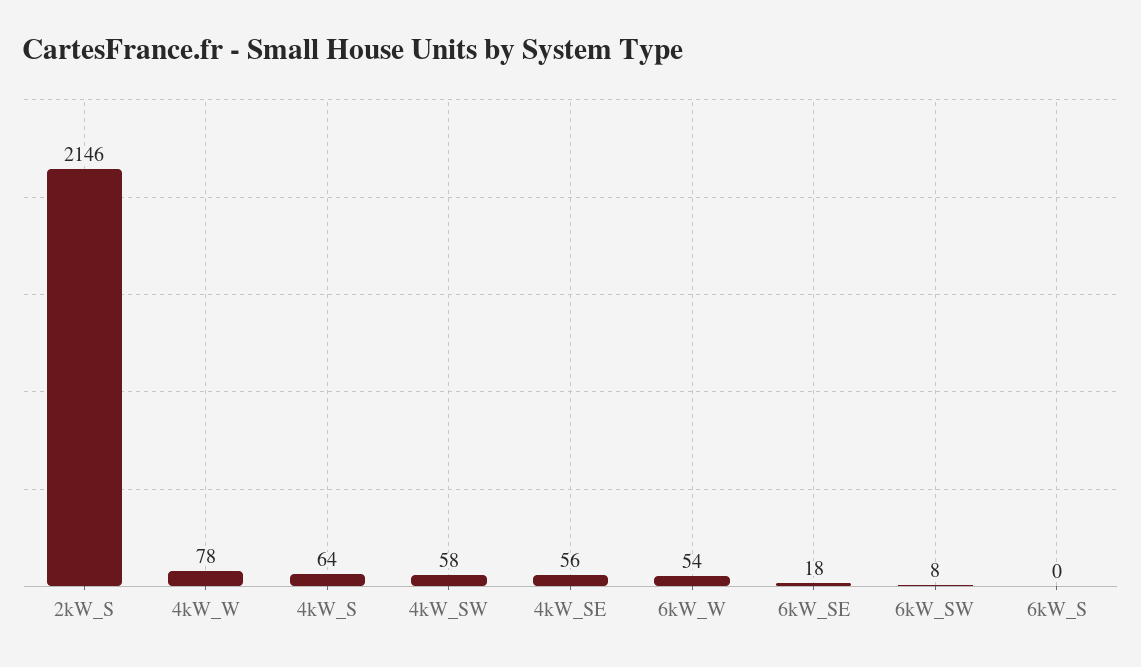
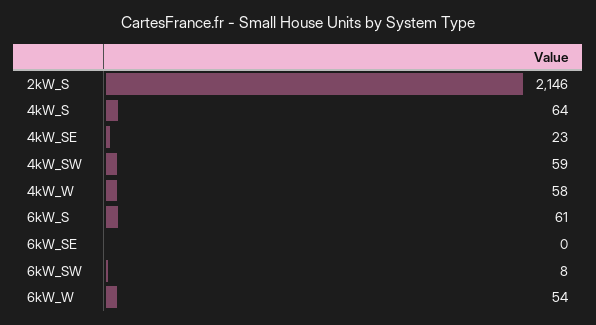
  {
    "2kW_S": 2146,
-   "4kW_W": 78,
+   "4kW_W": 58,
    "4kW_S": 64,
-   "4kW_SW": 58,
+   "4kW_SW": 59,
-   "4kW_SE": 56,
+   "4kW_SE": 23,
    "6kW_W": 54,
-   "6kW_SE": 18,
+   "6kW_SE": 0,
    "6kW_SW": 8,
-   "6kW_S": 0
+   "6kW_S": 61
  }

